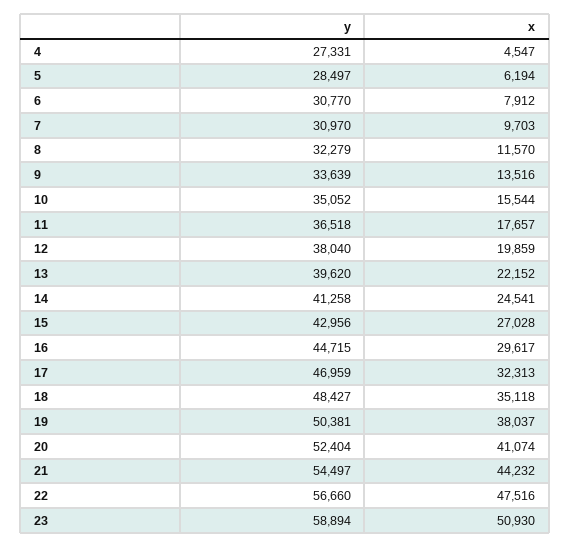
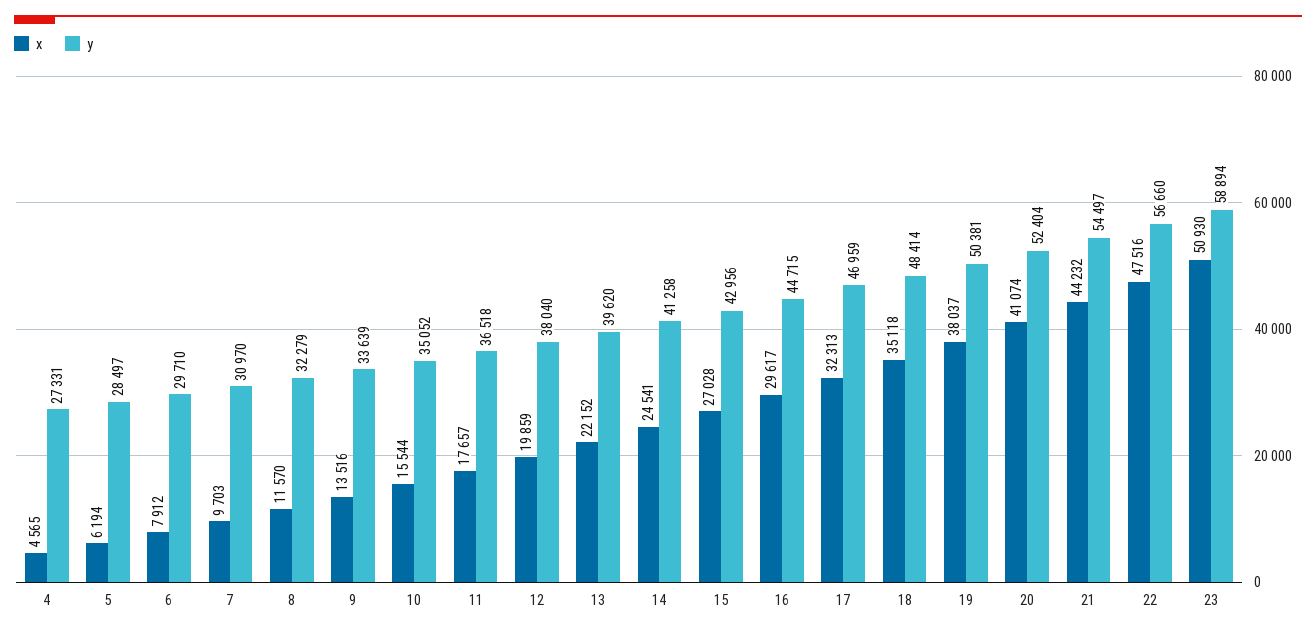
  {
    "y": {
      "4": 27331,
      "5": 28497,
-     "6": 30770,
+     "6": 29710,
      "7": 30970,
      "8": 32279,
      "9": 33639,
      "10": 35052,
      "11": 36518,
      "12": 38040,
      "13": 39620,
      "14": 41258,
      "15": 42956,
      "16": 44715,
      "17": 46959,
-     "18": 48427,
+     "18": 48414,
      "19": 50381,
      "20": 52404,
      "21": 54497,
      "22": 56660,
      "23": 58894
    },
    "x": {
-     "4": 4547,
+     "4": 4565,
      "5": 6194,
      "6": 7912,
      "7": 9703,
      "8": 11570,
      "9": 13516,
      "10": 15544,
      "11": 17657,
      "12": 19859,
      "13": 22152,
      "14": 24541,
      "15": 27028,
      "16": 29617,
      "17": 32313,
      "18": 35118,
      "19": 38037,
      "20": 41074,
      "21": 44232,
      "22": 47516,
      "23": 50930
    }
  }

